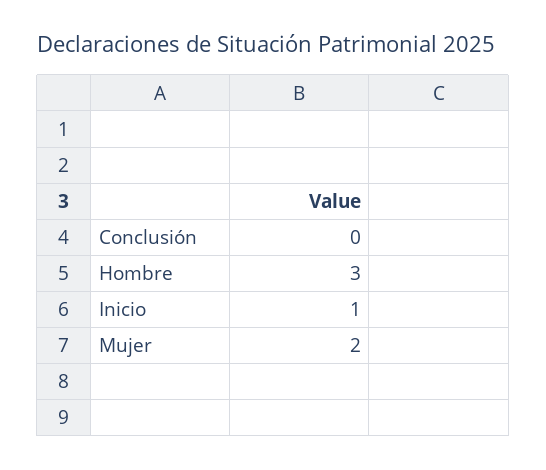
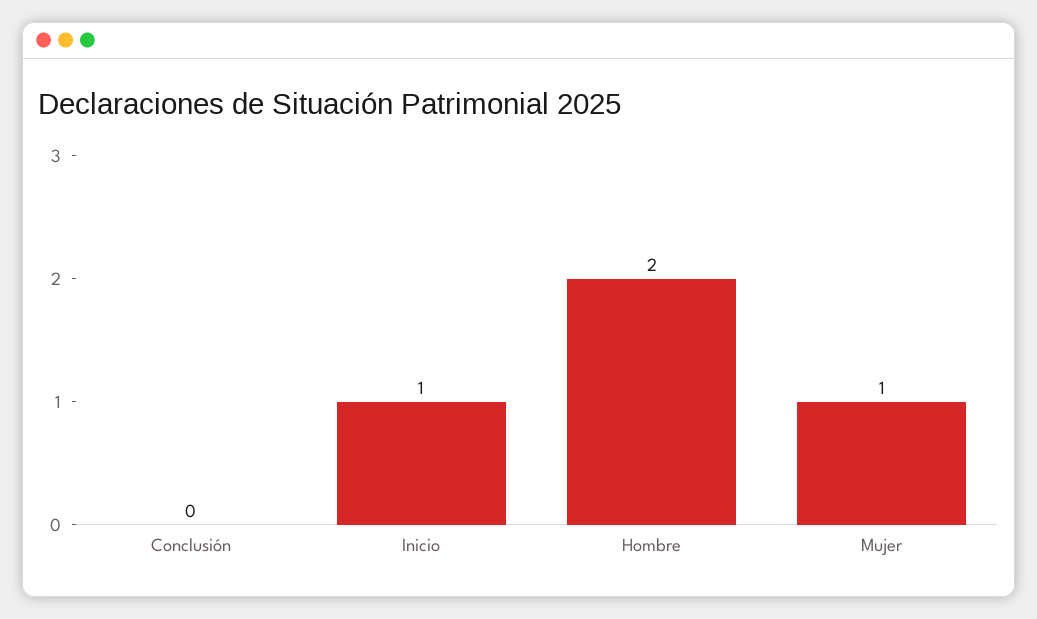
  {
    "Conclusión": 0,
-   "Hombre": 3,
+   "Hombre": 2,
    "Inicio": 1,
-   "Mujer": 2
+   "Mujer": 1
  }

